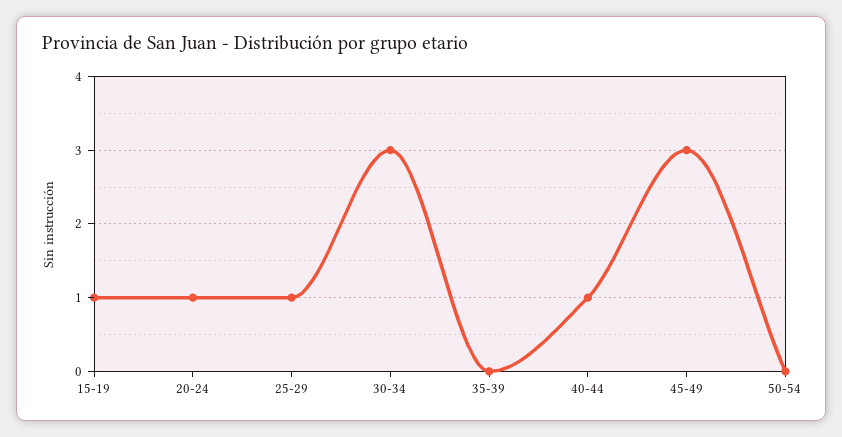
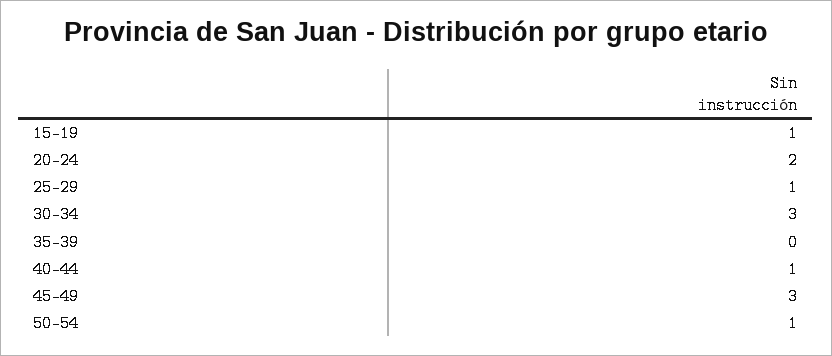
  {
    "15-19": 1,
-   "20-24": 1,
+   "20-24": 2,
    "25-29": 1,
    "30-34": 3,
    "35-39": 0,
    "40-44": 1,
    "45-49": 3,
-   "50-54": 0
+   "50-54": 1
  }

